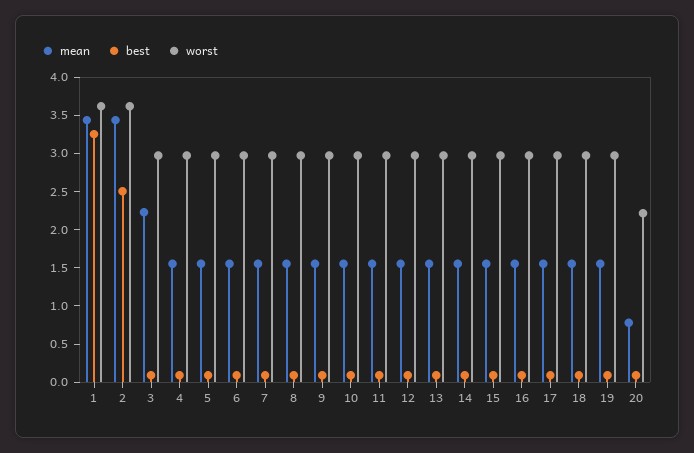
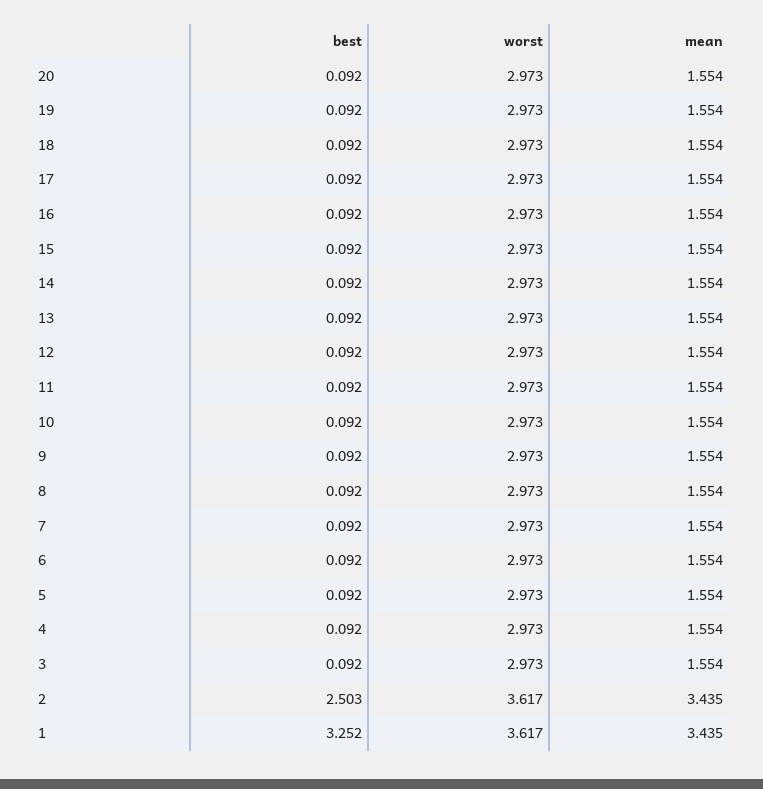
  {
    "mean": {
      "1": 3.435,
      "2": 3.435,
-     "3": 2.25,
+     "3": 1.554,
      "4": 1.554,
      "5": 1.554,
      "6": 1.554,
      "7": 1.554,
      "8": 1.554,
      "9": 1.554,
      "10": 1.554,
      "11": 1.554,
      "12": 1.554,
      "13": 1.554,
      "14": 1.554,
      "15": 1.554,
      "16": 1.554,
      "17": 1.554,
      "18": 1.554,
      "19": 1.554,
-     "20": 0.75
+     "20": 1.554
    },
    "best": {
      "1": 3.252,
      "2": 2.503,
      "3": 0.092,
      "4": 0.092,
      "5": 0.092,
      "6": 0.092,
      "7": 0.092,
      "8": 0.092,
      "9": 0.092,
      "10": 0.092,
      "11": 0.092,
      "12": 0.092,
      "13": 0.092,
      "14": 0.092,
      "15": 0.092,
      "16": 0.092,
      "17": 0.092,
      "18": 0.092,
      "19": 0.092,
      "20": 0.092
    },
    "worst": {
      "1": 3.617,
      "2": 3.617,
      "3": 2.973,
      "4": 2.973,
      "5": 2.973,
      "6": 2.973,
      "7": 2.973,
      "8": 2.973,
      "9": 2.973,
      "10": 2.973,
      "11": 2.973,
      "12": 2.973,
      "13": 2.973,
      "14": 2.973,
      "15": 2.973,
      "16": 2.973,
      "17": 2.973,
      "18": 2.973,
      "19": 2.973,
-     "20": 2.25
+     "20": 2.973
    }
  }

